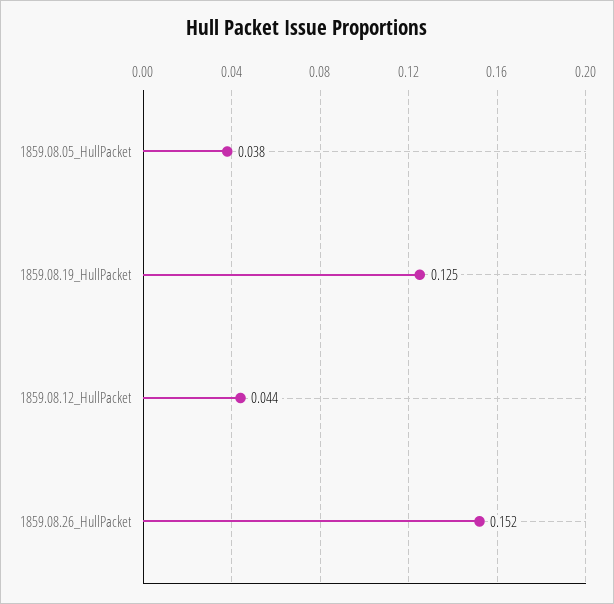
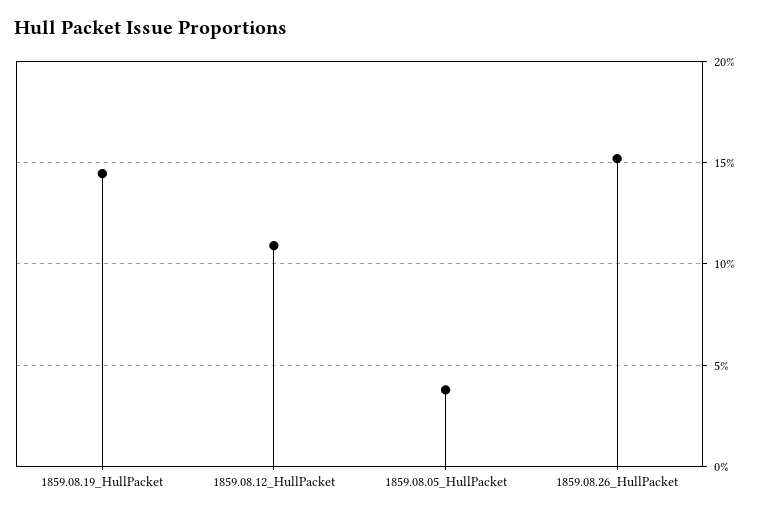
  {
    "1859.08.05_HullPacket": 0.038,
-   "1859.08.19_HullPacket": 0.125,
+   "1859.08.19_HullPacket": 0.145,
-   "1859.08.12_HullPacket": 0.044,
+   "1859.08.12_HullPacket": 0.11,
    "1859.08.26_HullPacket": 0.152
  }

